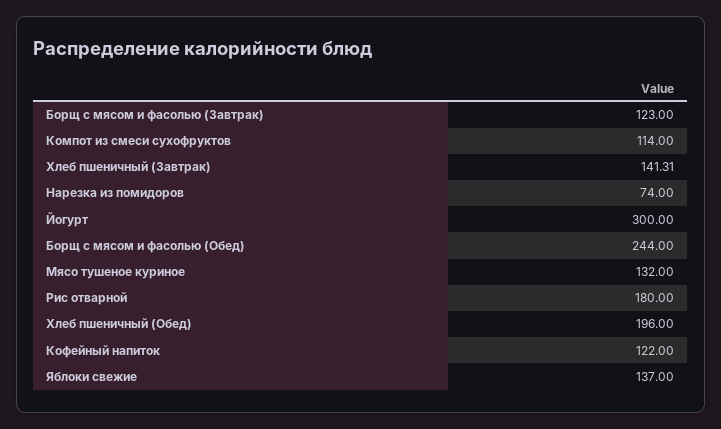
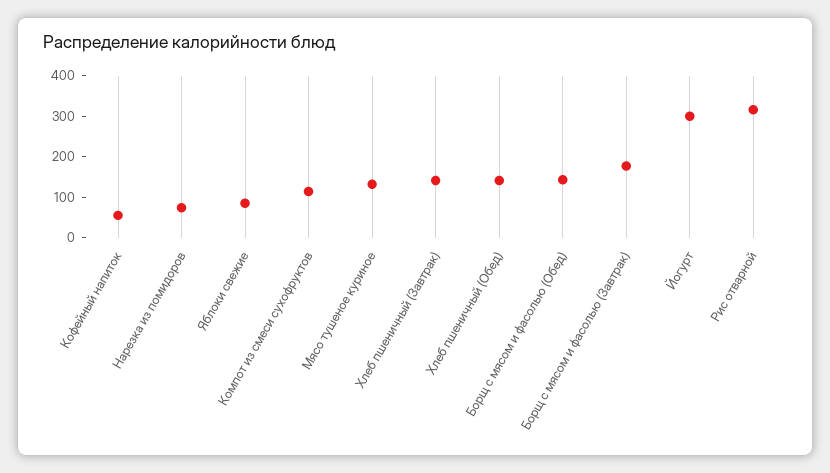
  {
-   "Борщ с мясом и фасолью (Завтрак)": 123,
+   "Борщ с мясом и фасолью (Завтрак)": 180,
    "Компот из смеси сухофруктов": 114,
    "Хлеб пшеничный (Завтрак)": 141.31,
    "Нарезка из помидоров": 74,
    "Йогурт": 300,
-   "Борщ с мясом и фасолью (Обед)": 244,
+   "Борщ с мясом и фасолью (Обед)": 140,
    "Мясо тушеное куриное": 132,
-   "Рис отварной": 180,
+   "Рис отварной": 320,
-   "Хлеб пшеничный (Обед)": 196,
+   "Хлеб пшеничный (Обед)": 140,
-   "Кофейный напиток": 122,
+   "Кофейный напиток": 60,
-   "Яблоки свежие": 137
+   "Яблоки свежие": 80
  }

